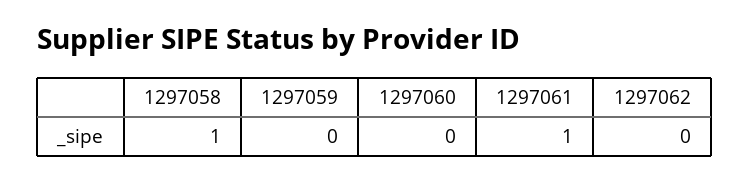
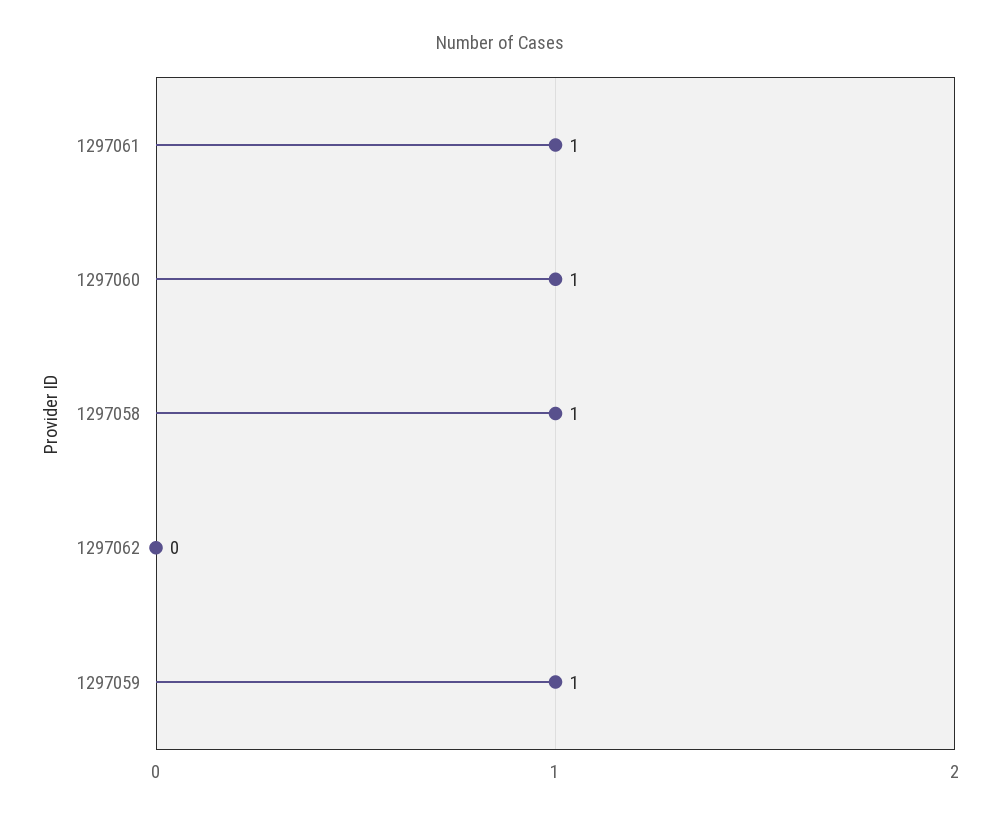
  {
    "1297058": 1,
-   "1297059": 0,
+   "1297059": 1,
-   "1297060": 0,
+   "1297060": 1,
    "1297061": 1,
    "1297062": 0
  }

